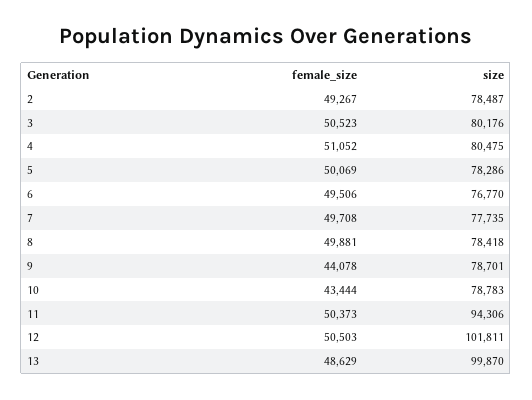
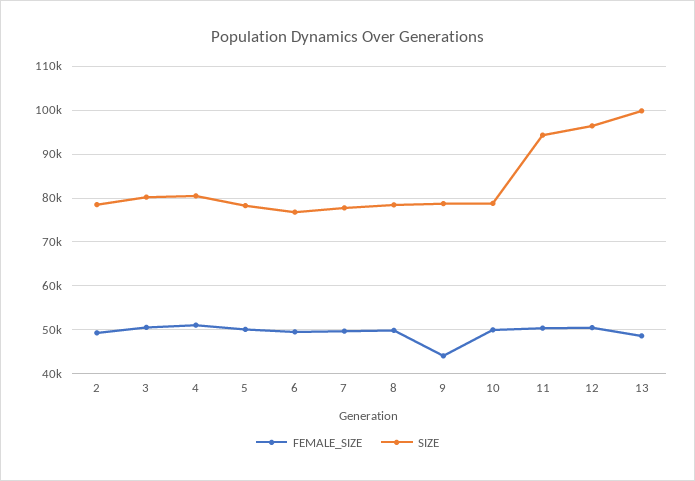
  {
    "female_size": {
      "2": 49267,
      "3": 50523,
      "4": 51052,
      "5": 50069,
      "6": 49506,
      "7": 49708,
      "8": 49881,
      "9": 44078,
-     "10": 43444,
+     "10": 50000,
      "11": 50373,
      "12": 50503,
      "13": 48629
    },
    "size": {
      "2": 78487,
      "3": 80176,
      "4": 80475,
      "5": 78286,
      "6": 76770,
      "7": 77735,
      "8": 78418,
      "9": 78701,
      "10": 78783,
      "11": 94306,
-     "12": 101811,
+     "12": 96000,
      "13": 99870
    }
  }

